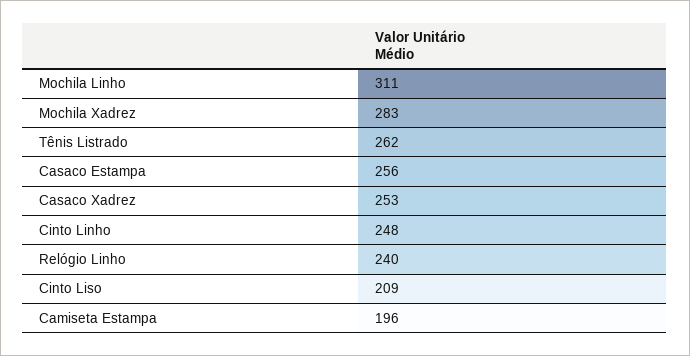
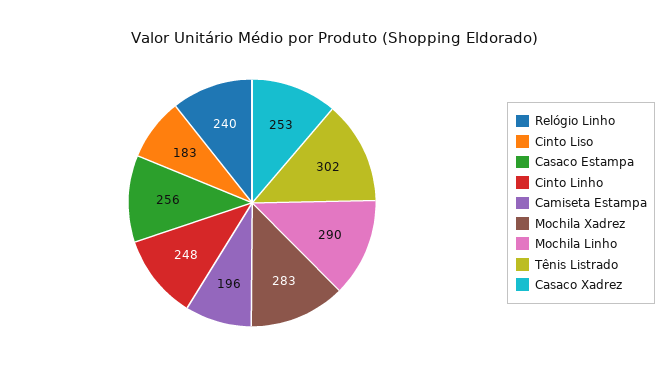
  {
-   "Mochila Linho": 311,
+   "Mochila Linho": 290,
    "Mochila Xadrez": 283,
-   "Tênis Listrado": 262,
+   "Tênis Listrado": 302,
    "Casaco Estampa": 256,
    "Casaco Xadrez": 253,
    "Cinto Linho": 248,
    "Relógio Linho": 240,
-   "Cinto Liso": 209,
+   "Cinto Liso": 183,
    "Camiseta Estampa": 196
  }

